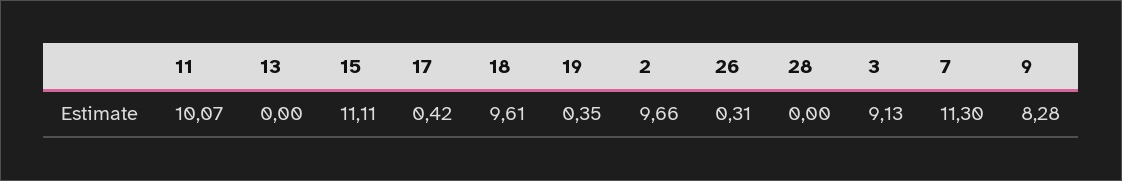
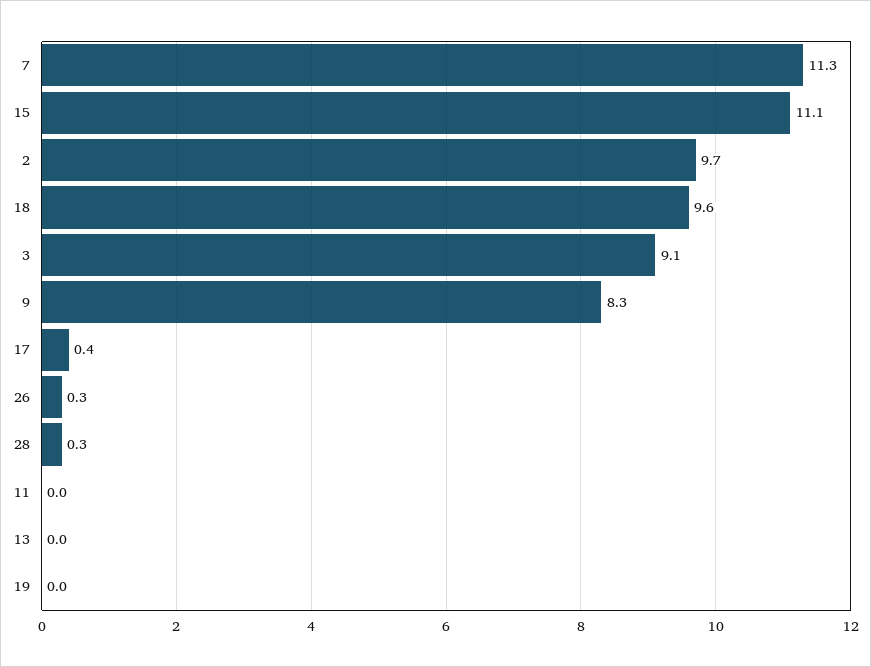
  {
-   "11": 10.07,
+   "11": 0,
    "13": 0,
    "15": 11.11,
    "17": 0.42,
    "18": 9.61,
-   "19": 0.35,
+   "19": 0,
    "2": 9.66,
    "26": 0.31,
-   "28": 0,
+   "28": 0.3,
    "3": 9.13,
    "7": 11.3,
    "9": 8.28
  }

